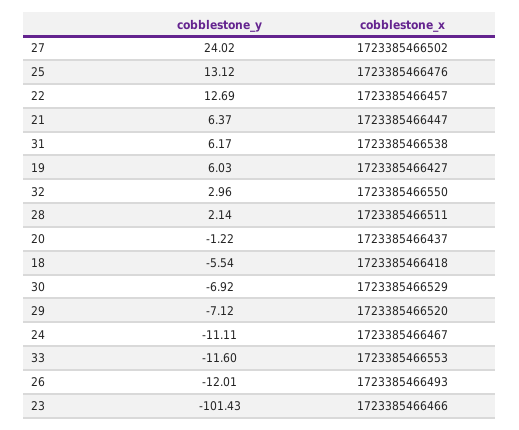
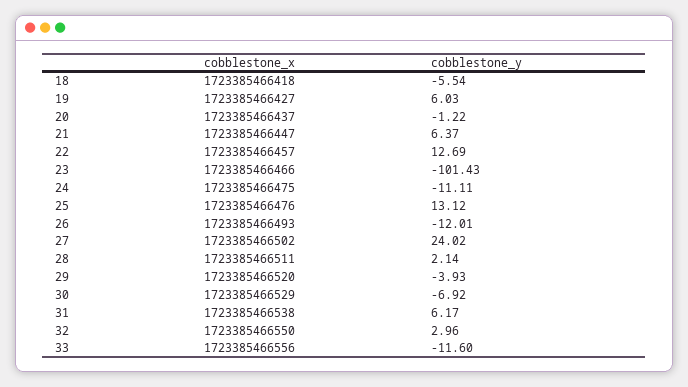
  {
    "cobblestone_y": {
      "27": 24.02,
      "25": 13.12,
      "22": 12.69,
      "21": 6.37,
      "31": 6.17,
      "19": 6.03,
      "32": 2.96,
      "28": 2.14,
      "20": -1.22,
      "18": -5.54,
      "30": -6.92,
-     "29": -7.12,
+     "29": -3.93,
      "24": -11.11,
      "33": -11.6,
      "26": -12.01,
      "23": -101.43
    },
    "cobblestone_x": {
      "27": 1723385466502,
      "25": 1723385466476,
      "22": 1723385466457,
      "21": 1723385466447,
      "31": 1723385466538,
      "19": 1723385466427,
      "32": 1723385466550,
      "28": 1723385466511,
      "20": 1723385466437,
      "18": 1723385466418,
      "30": 1723385466529,
      "29": 1723385466520,
-     "24": 1723385466467,
+     "24": 1723385466475,
-     "33": 1723385466553,
+     "33": 1723385466556,
      "26": 1723385466493,
      "23": 1723385466466
    }
  }

